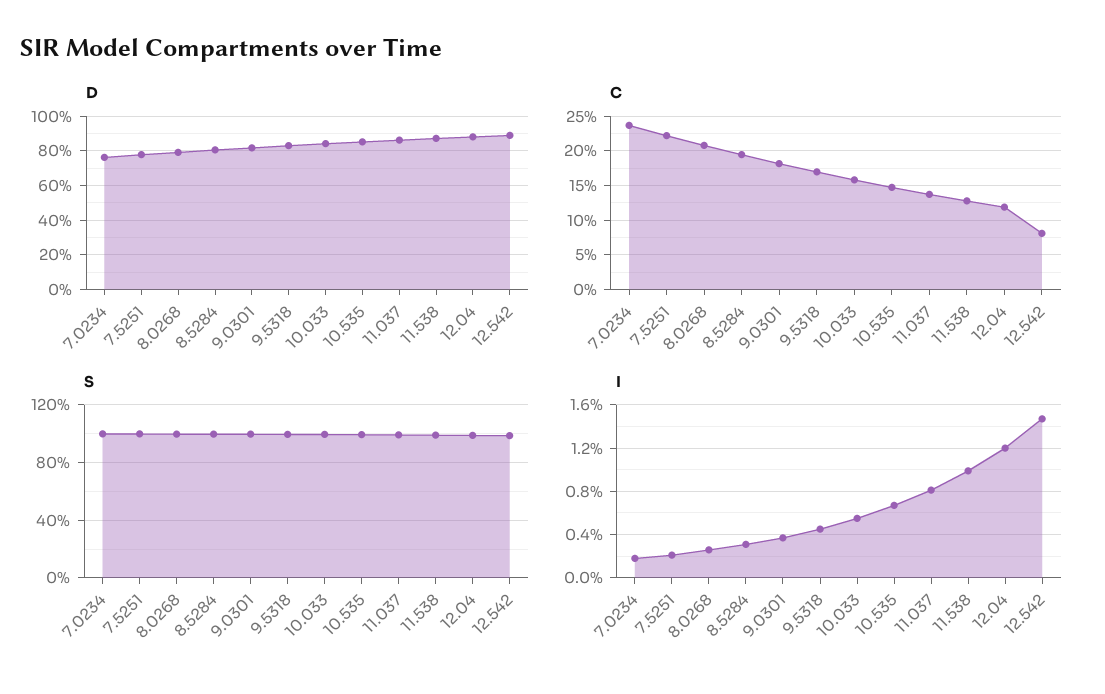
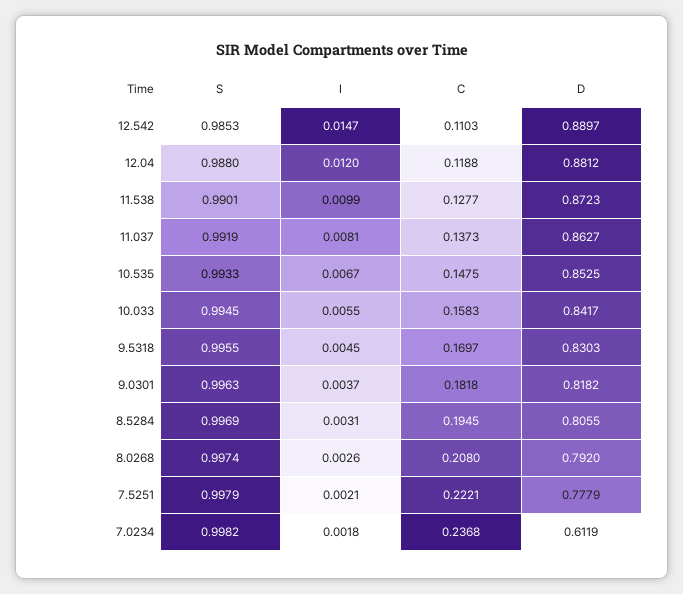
  {
    "D": {
-     "7.0234": 0.75,
+     "7.0234": 0.6119,
      "7.5251": 0.7779,
      "8.0268": 0.792,
      "8.5284": 0.8055,
      "9.0301": 0.8182,
      "9.5318": 0.8303,
      "10.033": 0.8417,
      "10.535": 0.8525,
      "11.037": 0.8627,
      "11.538": 0.8723,
      "12.04": 0.8812,
      "12.542": 0.8897
    },
    "C": {
      "7.0234": 0.2368,
      "7.5251": 0.2221,
      "8.0268": 0.208,
      "8.5284": 0.1945,
      "9.0301": 0.1818,
      "9.5318": 0.1697,
      "10.033": 0.1583,
      "10.535": 0.1475,
      "11.037": 0.1373,
      "11.538": 0.1277,
      "12.04": 0.1188,
-     "12.542": 0.08
+     "12.542": 0.1103
    },
    "S": {
      "7.0234": 0.9982,
      "7.5251": 0.9979,
      "8.0268": 0.9974,
      "8.5284": 0.9969,
      "9.0301": 0.9963,
      "9.5318": 0.9955,
      "10.033": 0.9945,
      "10.535": 0.9933,
      "11.037": 0.9919,
      "11.538": 0.9901,
      "12.04": 0.988,
      "12.542": 0.9853
    },
    "I": {
      "7.0234": 0.0018,
      "7.5251": 0.0021,
      "8.0268": 0.0026,
      "8.5284": 0.0031,
      "9.0301": 0.0037,
      "9.5318": 0.0045,
      "10.033": 0.0055,
      "10.535": 0.0067,
      "11.037": 0.0081,
      "11.538": 0.0099,
      "12.04": 0.012,
      "12.542": 0.0147
    }
  }

